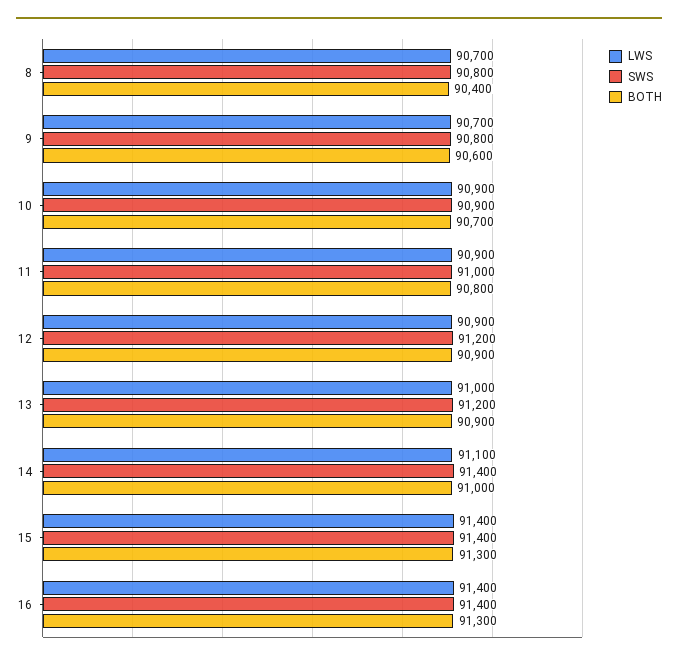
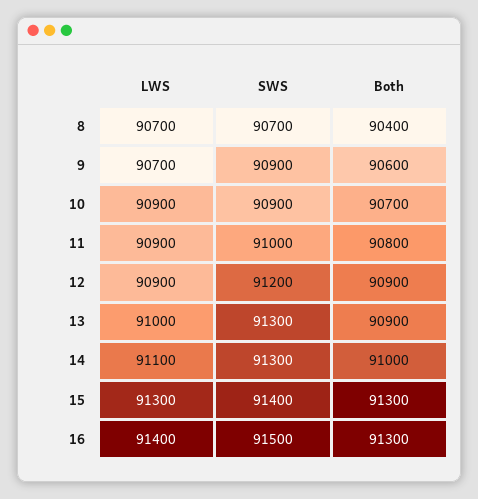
  {
    "LWS": {
      "8": 90700,
      "9": 90700,
      "10": 90900,
      "11": 90900,
      "12": 90900,
      "13": 91000,
      "14": 91100,
-     "15": 91400,
+     "15": 91300,
      "16": 91400
    },
    "SWS": {
-     "8": 90800,
+     "8": 90700,
-     "9": 90800,
+     "9": 90900,
      "10": 90900,
      "11": 91000,
      "12": 91200,
-     "13": 91200,
+     "13": 91300,
-     "14": 91400,
+     "14": 91300,
      "15": 91400,
-     "16": 91400
+     "16": 91500
    },
    "BOTH": {
      "8": 90400,
      "9": 90600,
      "10": 90700,
      "11": 90800,
      "12": 90900,
      "13": 90900,
      "14": 91000,
      "15": 91300,
      "16": 91300
    }
  }

